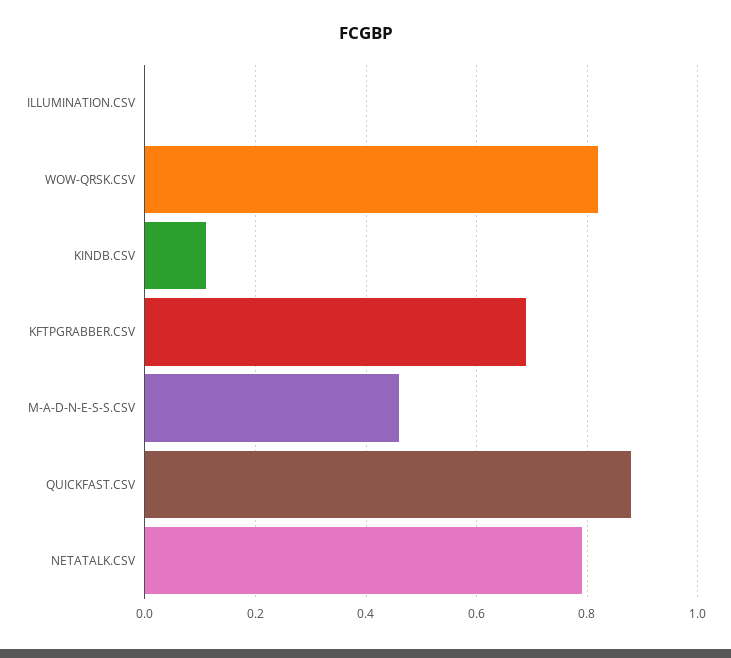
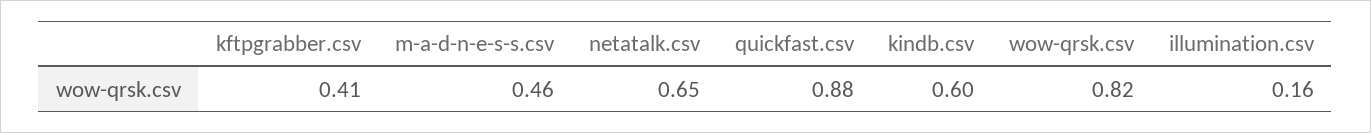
  {
-   "ILLUMINATION.CSV": 0,
+   "ILLUMINATION.CSV": 0.16,
    "WOW-QRSK.CSV": 0.82,
-   "KINDB.CSV": 0.1,
+   "KINDB.CSV": 0.6,
-   "KFTPGRABBER.CSV": 0.7,
+   "KFTPGRABBER.CSV": 0.41,
    "M-A-D-N-E-S-S.CSV": 0.46,
    "QUICKFAST.CSV": 0.88,
-   "NETATALK.CSV": 0.8
+   "NETATALK.CSV": 0.65
  }

